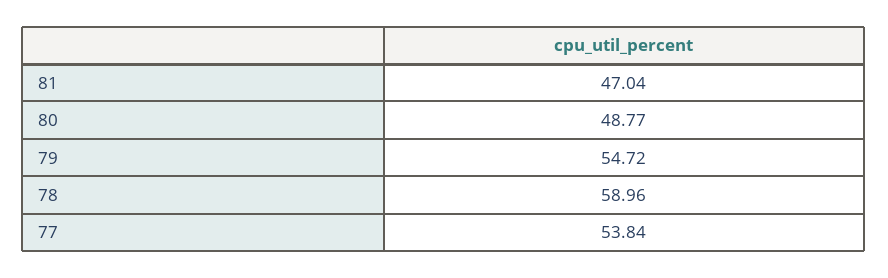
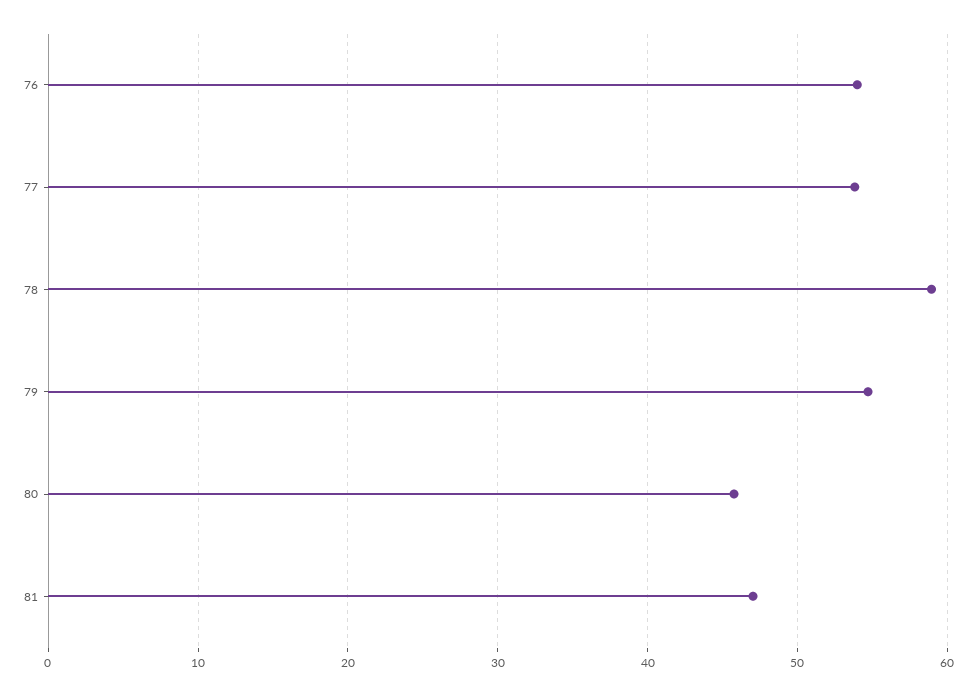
  {
    "81": 47.04,
-   "80": 48.77,
+   "80": 46,
    "79": 54.72,
    "78": 58.96,
-   "77": 53.84
+   "77": 53.84,
+   "76": 54
  }

